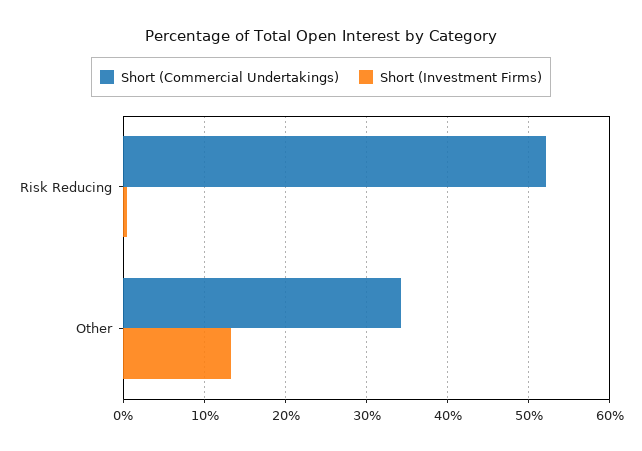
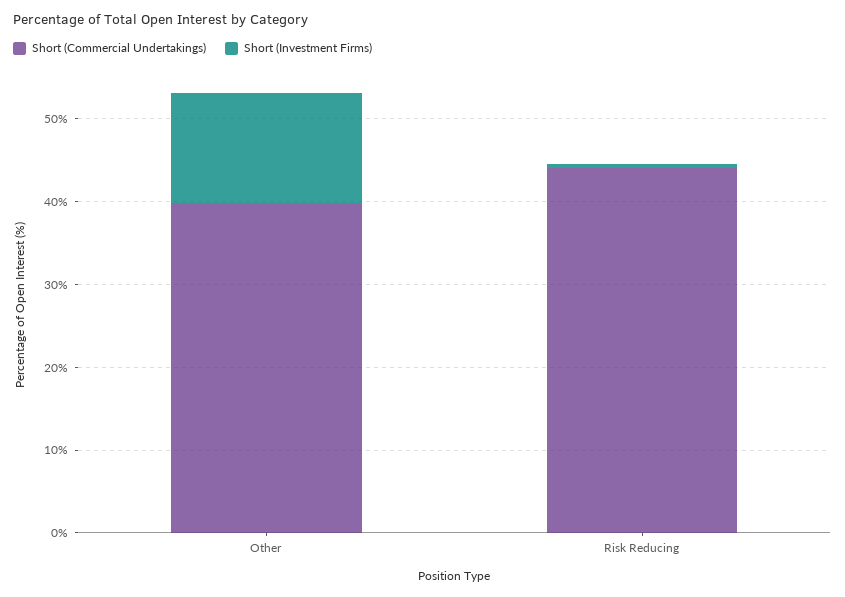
  {
    "Short (Commercial Undertakings)": {
-     "Risk Reducing": 52,
+     "Risk Reducing": 44,
-     "Other": 34
+     "Other": 40
    },
    "Short (Investment Firms)": {
      "Risk Reducing": 0,
      "Other": 13
    }
  }

